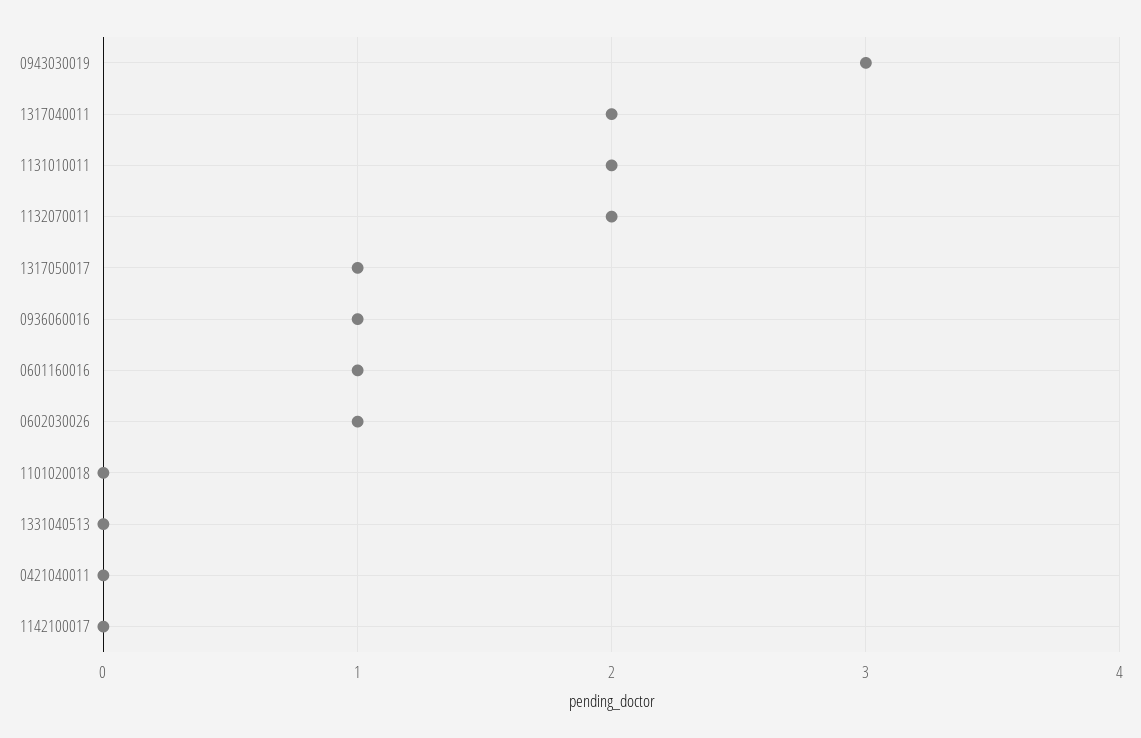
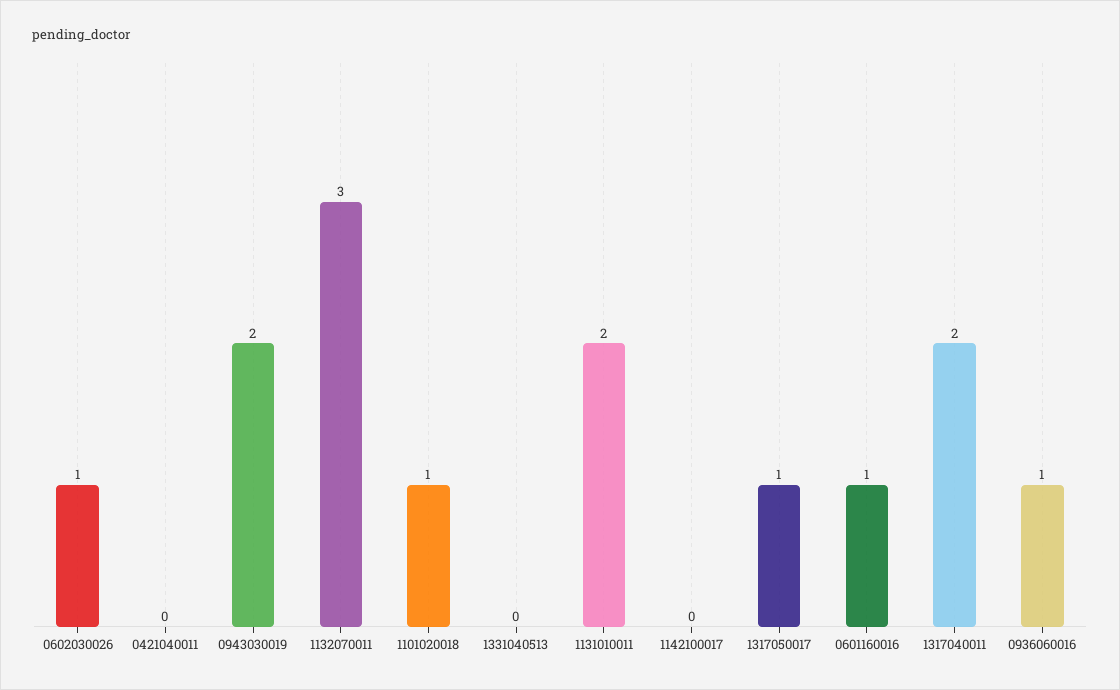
  {
-   "0943030019": 3,
+   "0943030019": 2,
    "1317040011": 2,
    "1131010011": 2,
-   "1132070011": 2,
+   "1132070011": 3,
    "1317050017": 1,
    "0936060016": 1,
    "0601160016": 1,
    "0602030026": 1,
-   "1101020018": 0,
+   "1101020018": 1,
    "1331040513": 0,
    "0421040011": 0,
    "1142100017": 0
  }

